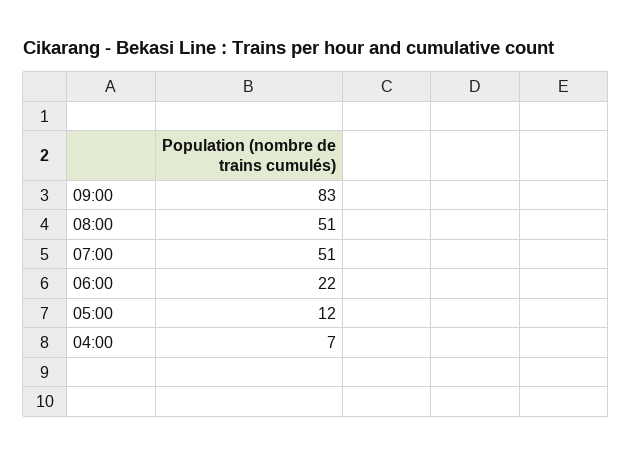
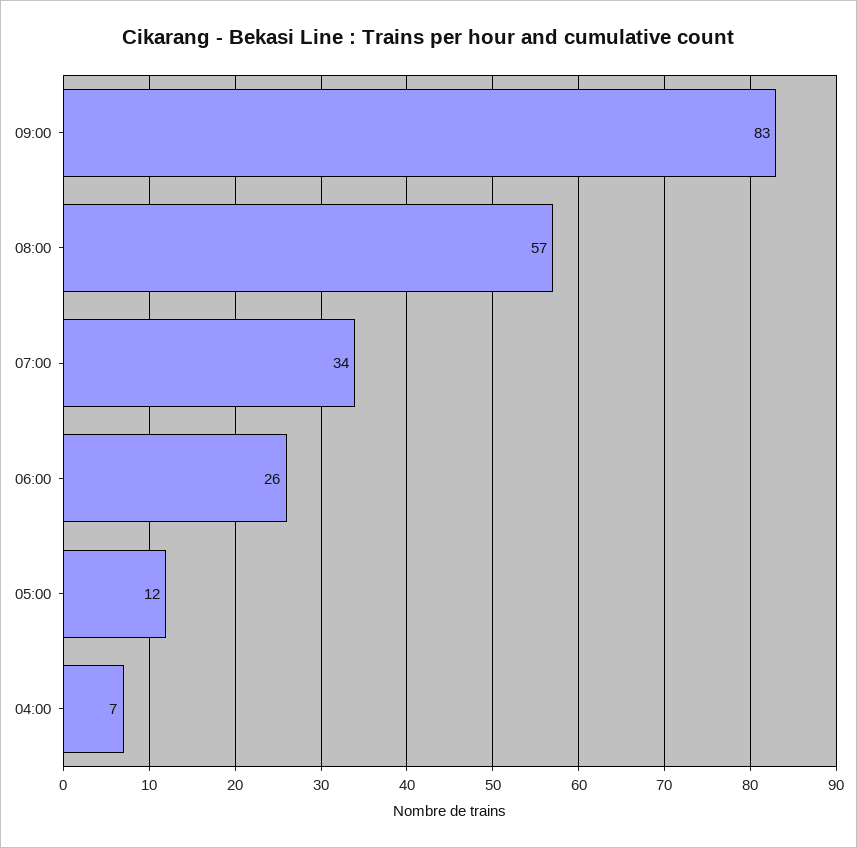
  {
    "09:00": 83,
-   "08:00": 51,
+   "08:00": 57,
-   "07:00": 51,
+   "07:00": 34,
-   "06:00": 22,
+   "06:00": 26,
    "05:00": 12,
    "04:00": 7
  }

